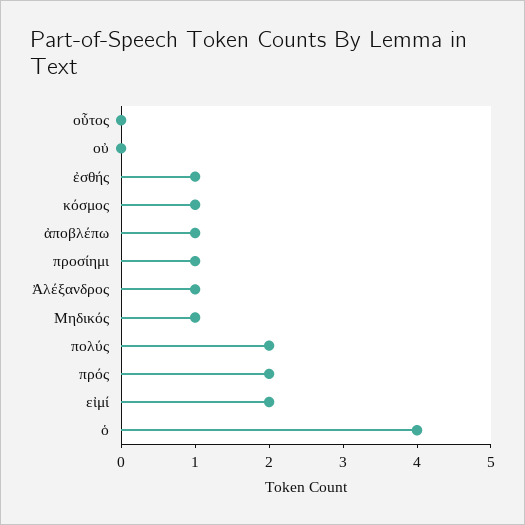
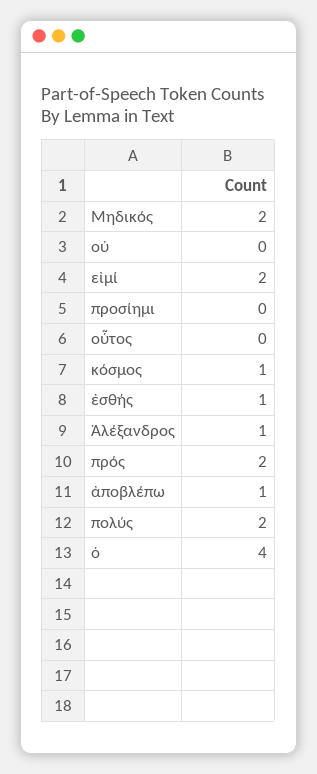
  {
    "οὗτος": 0,
    "οὐ": 0,
    "ἐσθής": 1,
    "κόσμος": 1,
    "ἀποβλέπω": 1,
-   "προσίημι": 1,
+   "προσίημι": 0,
    "Ἀλέξανδρος": 1,
-   "Μηδικός": 1,
+   "Μηδικός": 2,
    "πολύς": 2,
    "πρός": 2,
    "εἰμί": 2,
    "ὁ": 4
  }

